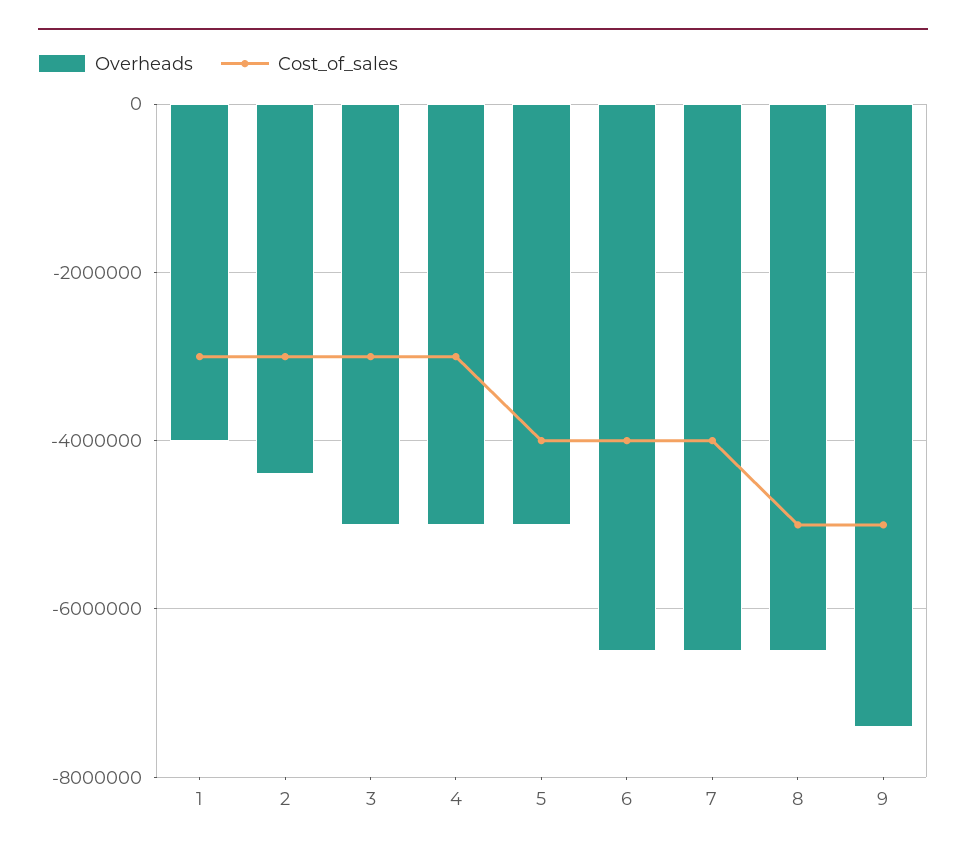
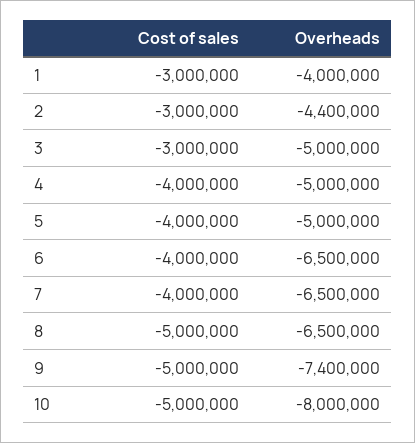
  {
    "Overheads": {
      "1": -4000000,
      "2": -4400000,
      "3": -5000000,
      "4": -5000000,
      "5": -5000000,
      "6": -6500000,
      "7": -6500000,
      "8": -6500000,
-     "9": -7400000
+     "9": -7400000,
+     "10": -8000000
    },
    "Cost_of_sales": {
      "1": -3000000,
      "2": -3000000,
      "3": -3000000,
-     "4": -3000000,
+     "4": -4000000,
      "5": -4000000,
      "6": -4000000,
      "7": -4000000,
      "8": -5000000,
-     "9": -5000000
+     "9": -5000000,
+     "10": -5000000
    }
  }

